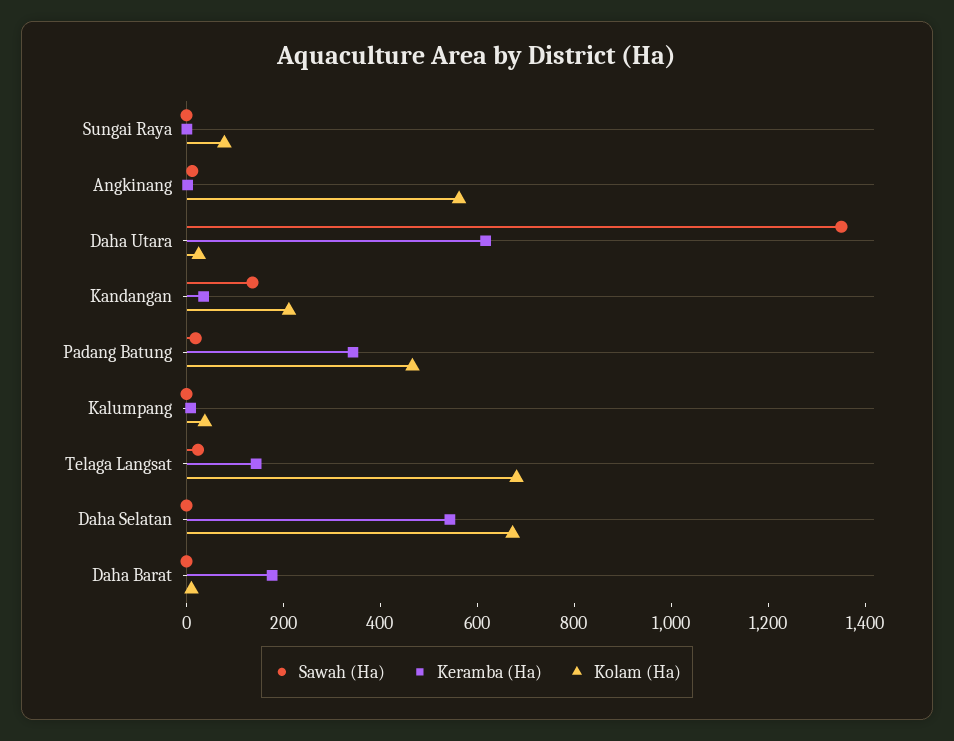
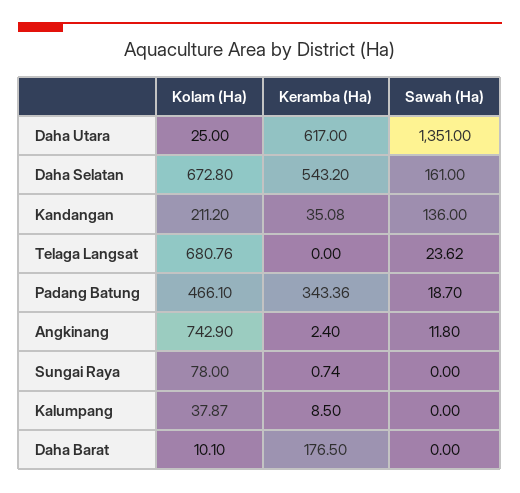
  {
    "Sawah (Ha)": {
      "Sungai Raya": 0,
      "Angkinang": 11.8,
      "Daha Utara": 1351,
      "Kandangan": 136,
      "Padang Batung": 18.7,
      "Kalumpang": 0,
      "Telaga Langsat": 23.62,
-     "Daha Selatan": 0,
+     "Daha Selatan": 161,
      "Daha Barat": 0
    },
    "Keramba (Ha)": {
      "Sungai Raya": 0.74,
      "Angkinang": 2.4,
      "Daha Utara": 617,
      "Kandangan": 35.08,
      "Padang Batung": 343.36,
      "Kalumpang": 8.5,
-     "Telaga Langsat": 150,
+     "Telaga Langsat": 0,
      "Daha Selatan": 543.2,
      "Daha Barat": 176.5
    },
    "Kolam (Ha)": {
      "Sungai Raya": 78,
-     "Angkinang": 550,
+     "Angkinang": 742.9,
      "Daha Utara": 25,
      "Kandangan": 211.2,
      "Padang Batung": 466.1,
      "Kalumpang": 37.87,
      "Telaga Langsat": 680.76,
      "Daha Selatan": 672.8,
      "Daha Barat": 10.1
    }
  }

